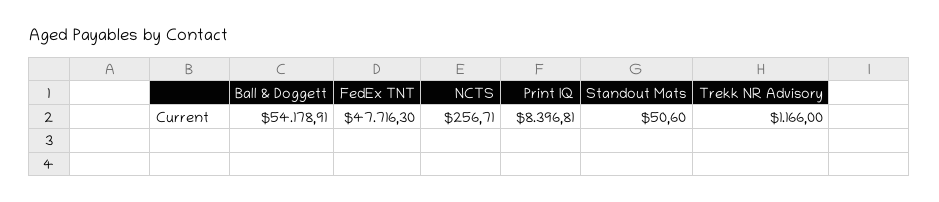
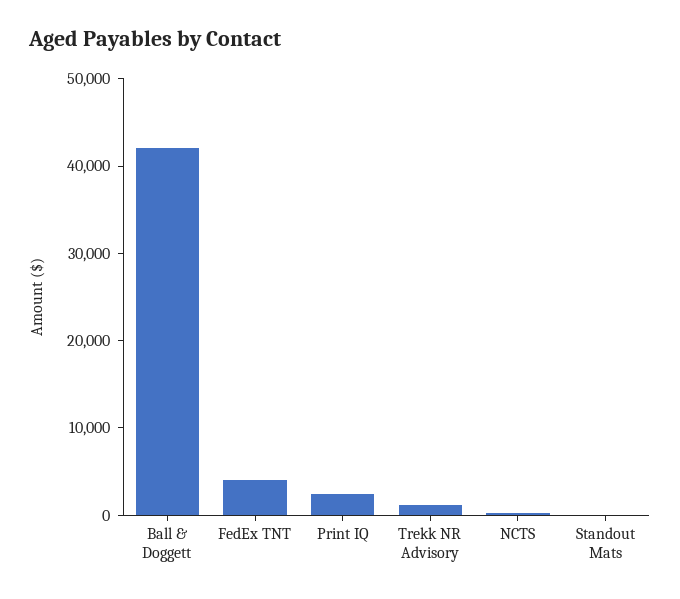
  {
-   "Ball & Doggett": 54178.91,
+   "Ball & Doggett": 42000,
-   "FedEx TNT": 47716.3,
+   "FedEx TNT": 4000,
    "NCTS": 256.71,
-   "Print IQ": 8396.81,
+   "Print IQ": 2000,
    "Standout Mats": 50.6,
    "Trekk NR Advisory": 1166
  }

